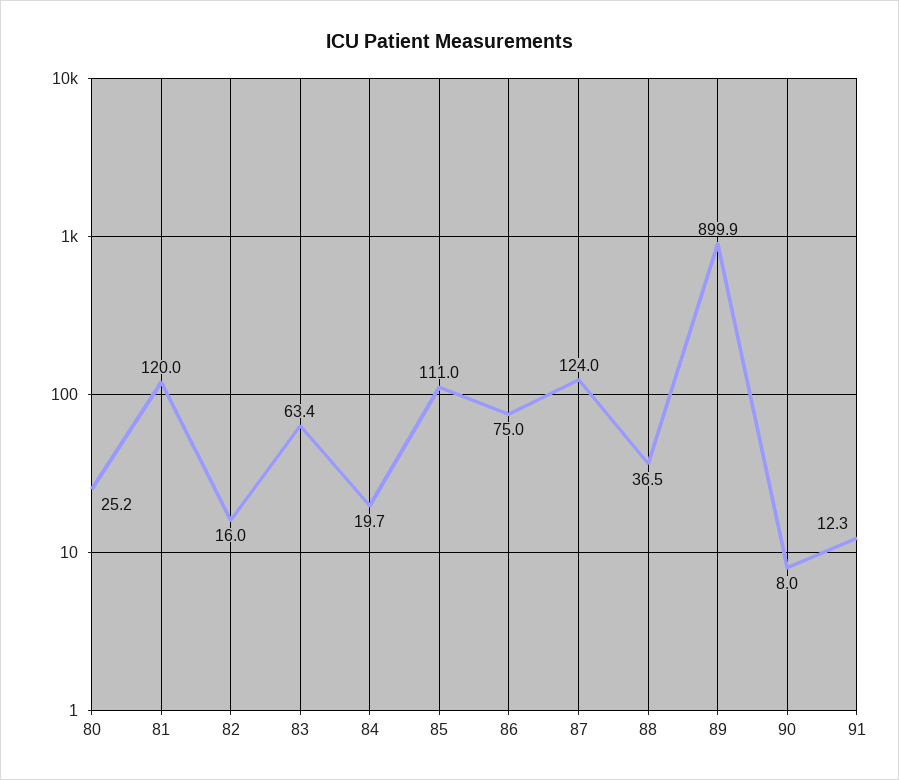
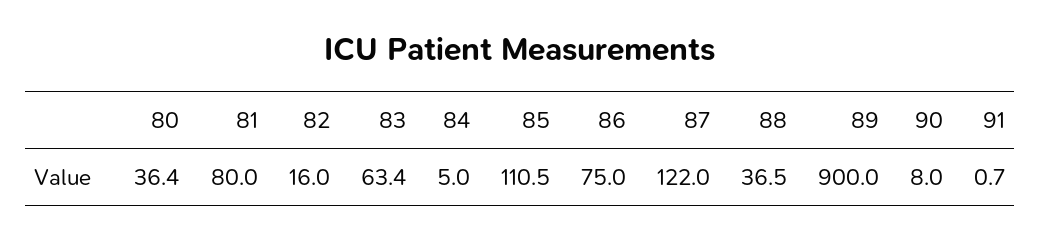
  {
-   "80": 25.2,
+   "80": 36.4,
-   "81": 120,
+   "81": 80,
    "82": 16,
    "83": 63.4,
-   "84": 19.7,
+   "84": 5,
-   "85": 111,
+   "85": 110.5,
    "86": 75,
-   "87": 124,
+   "87": 122,
    "88": 36.5,
-   "89": 899.9,
+   "89": 900,
    "90": 8,
-   "91": 12.3
+   "91": 0.7
  }

